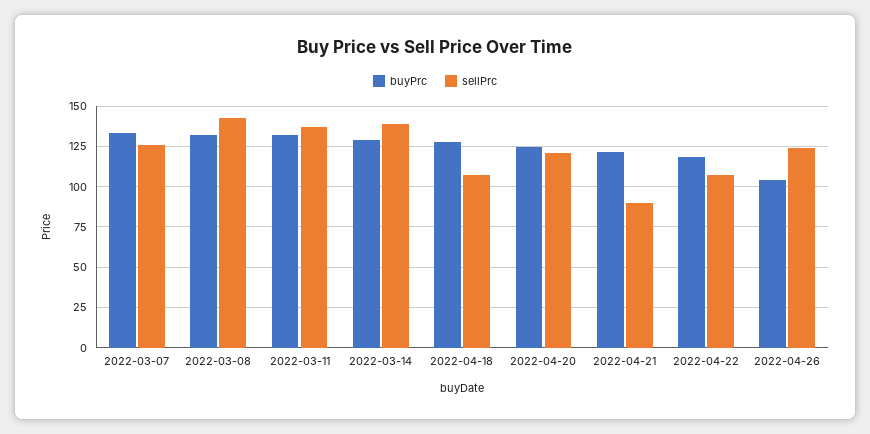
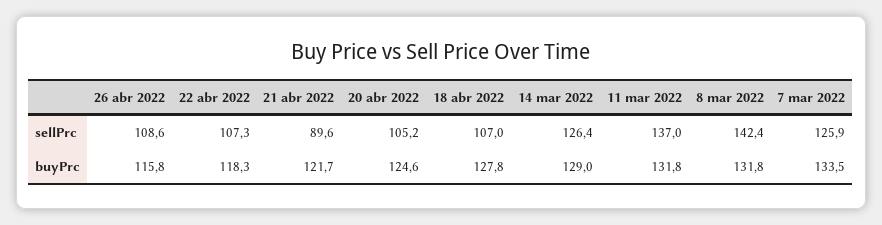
  {
    "buyPrc": {
      "2022-03-07": 133.5,
      "2022-03-08": 131.8,
      "2022-03-11": 131.8,
      "2022-03-14": 129,
      "2022-04-18": 127.8,
      "2022-04-20": 124.6,
      "2022-04-21": 121.7,
      "2022-04-22": 118.3,
-     "2022-04-26": 105
+     "2022-04-26": 115.8
    },
    "sellPrc": {
      "2022-03-07": 125.9,
      "2022-03-08": 142.4,
      "2022-03-11": 137,
-     "2022-03-14": 140,
+     "2022-03-14": 126.4,
      "2022-04-18": 107,
-     "2022-04-20": 120,
+     "2022-04-20": 105.2,
      "2022-04-21": 89.6,
      "2022-04-22": 107.3,
-     "2022-04-26": 125
+     "2022-04-26": 108.6
    }
  }

